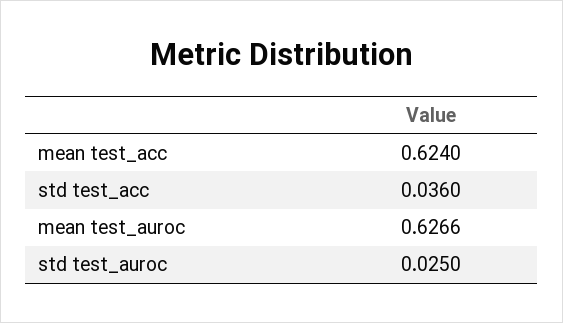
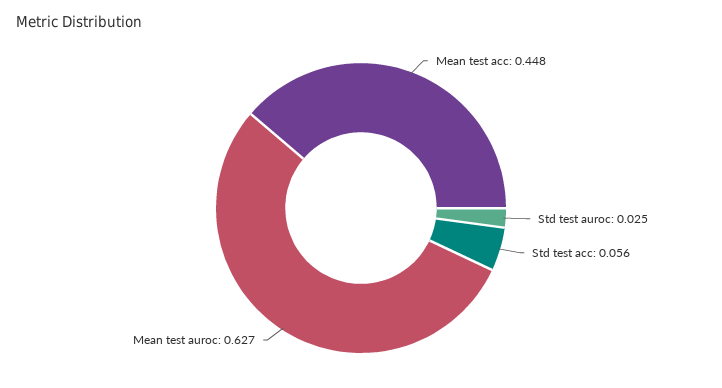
  {
-   "mean test_acc": 0.624,
+   "mean test_acc": 0.448,
-   "std test_acc": 0.036,
+   "std test_acc": 0.056,
    "mean test_auroc": 0.6266,
    "std test_auroc": 0.025
  }

